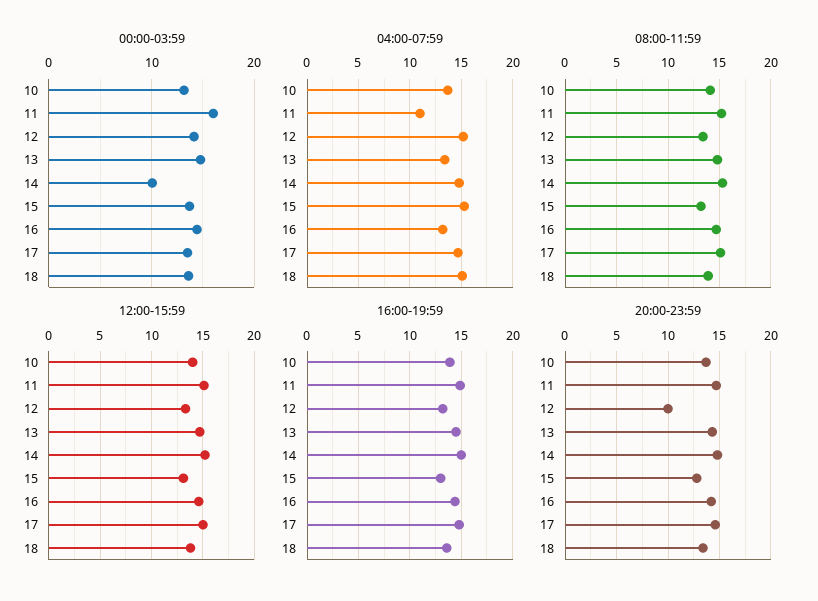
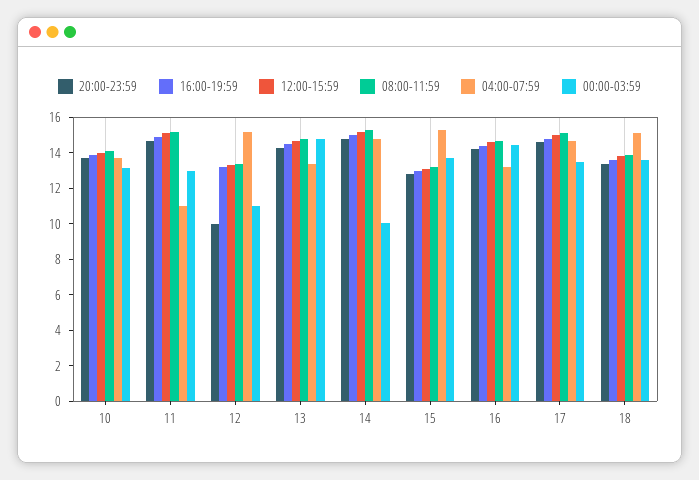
  {
    "00:00-03:59": {
      "10": 13,
-     "11": 16,
+     "11": 13,
-     "12": 14,
+     "12": 11,
      "13": 15,
      "14": 10,
      "15": 13.5,
      "16": 14.5,
      "17": 13.5,
      "18": 13.5
    },
    "04:00-07:59": {
      "10": 13.5,
      "11": 11,
      "12": 15,
      "13": 13.5,
      "14": 15,
      "15": 15.5,
      "16": 13,
      "17": 14.5,
      "18": 15
    },
    "08:00-11:59": {
      "10": 14,
      "11": 15,
      "12": 13.5,
      "13": 15,
      "14": 15.5,
      "15": 13,
      "16": 14.5,
      "17": 15,
      "18": 14
    },
    "12:00-15:59": {
      "10": 14,
      "11": 15,
      "12": 13.5,
      "13": 14.5,
      "14": 15,
      "15": 13,
      "16": 14.5,
      "17": 15,
      "18": 14
    },
    "16:00-19:59": {
      "10": 14,
      "11": 15,
      "12": 13,
      "13": 14.5,
      "14": 15,
      "15": 13,
      "16": 14.5,
      "17": 15,
      "18": 13.5
    },
    "20:00-23:59": {
      "10": 13.5,
      "11": 14.5,
      "12": 10,
      "13": 14.5,
      "14": 15,
      "15": 13,
      "16": 14,
      "17": 14.5,
      "18": 13.5
    }
  }

